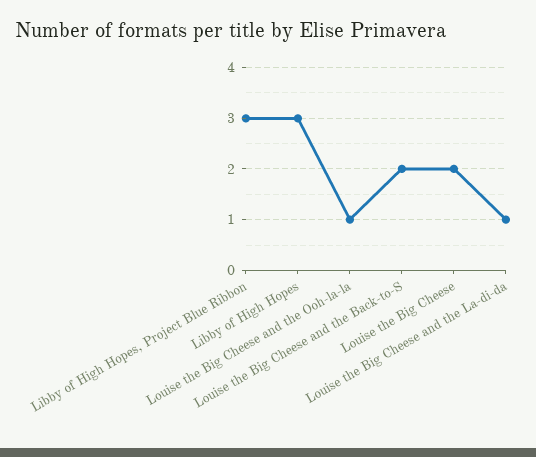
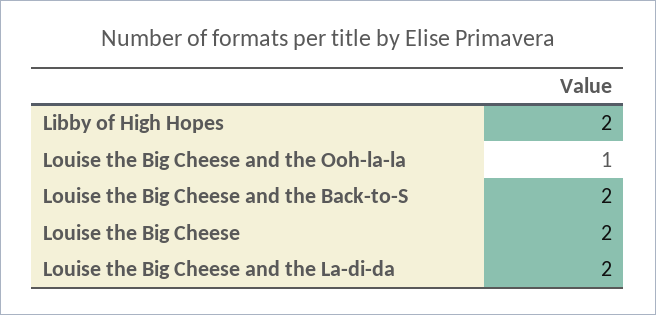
  {
-   "Libby of High Hopes, Project Blue Ribbon": 3,
-   "Libby of High Hopes": 3,
+   "Libby of High Hopes": 2,
    "Louise the Big Cheese and the Ooh-la-la": 1,
    "Louise the Big Cheese and the Back-to-S": 2,
    "Louise the Big Cheese": 2,
-   "Louise the Big Cheese and the La-di-da": 1
+   "Louise the Big Cheese and the La-di-da": 2
  }

